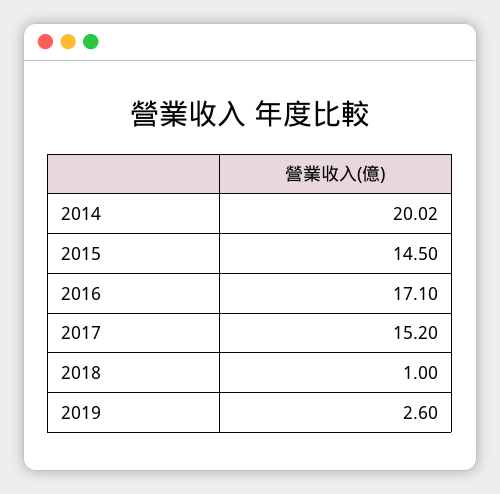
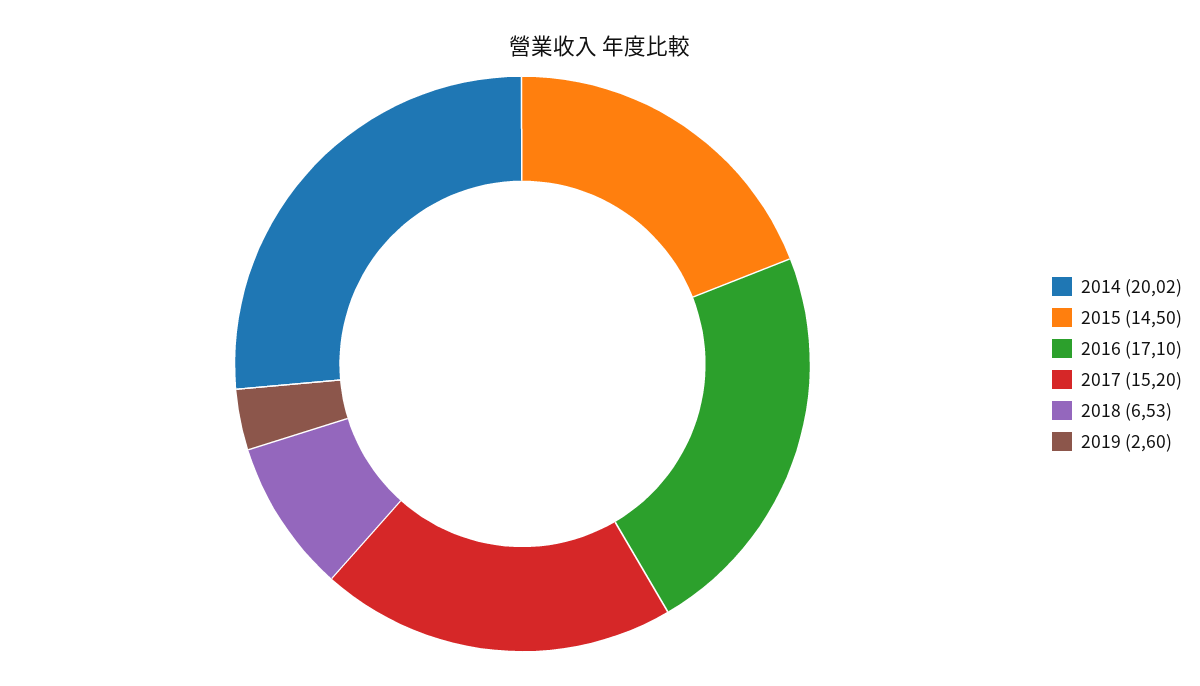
  {
    "2014": 20.02,
    "2015": 14.5,
    "2016": 17.1,
    "2017": 15.2,
-   "2018": 1,
+   "2018": 6.53,
    "2019": 2.6
  }

